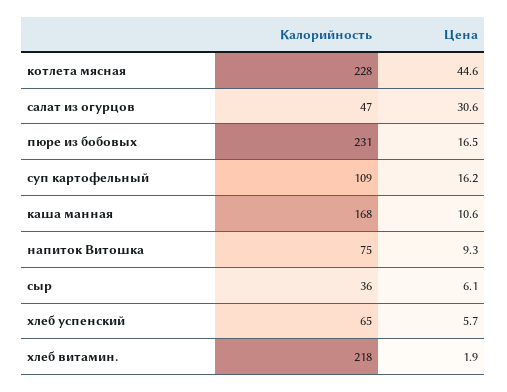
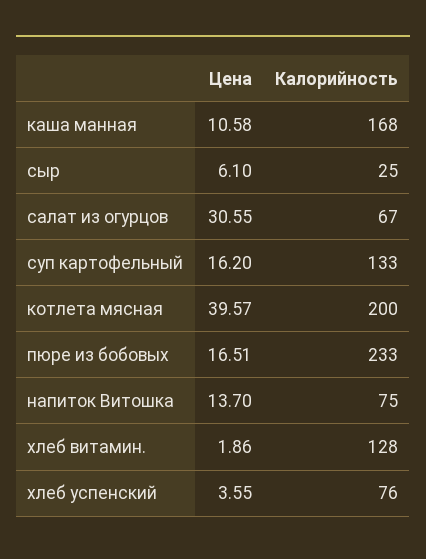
  {
    "Калорийность": {
-     "котлета мясная": 228,
+     "котлета мясная": 200,
-     "салат из огурцов": 47,
+     "салат из огурцов": 67,
-     "пюре из бобовых": 231,
+     "пюре из бобовых": 233,
-     "суп картофельный": 109,
+     "суп картофельный": 133,
      "каша манная": 168,
      "напиток Витошка": 75,
-     "сыр": 36,
+     "сыр": 25,
-     "хлеб успенский": 65,
+     "хлеб успенский": 76,
-     "хлеб витамин.": 218
+     "хлеб витамин.": 128
    },
    "Цена": {
-     "котлета мясная": 44.6,
+     "котлета мясная": 39.57,
      "салат из огурцов": 30.55,
      "пюре из бобовых": 16.51,
      "суп картофельный": 16.2,
      "каша манная": 10.58,
-     "напиток Витошка": 9.3,
+     "напиток Витошка": 13.7,
      "сыр": 6.1,
-     "хлеб успенский": 5.7,
+     "хлеб успенский": 3.55,
      "хлеб витамин.": 1.86
    }
  }

